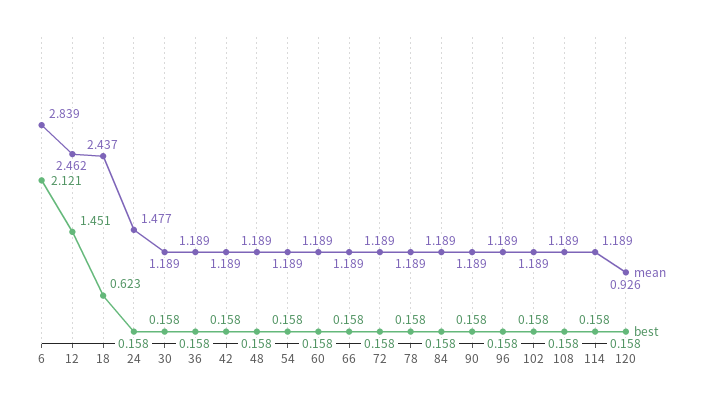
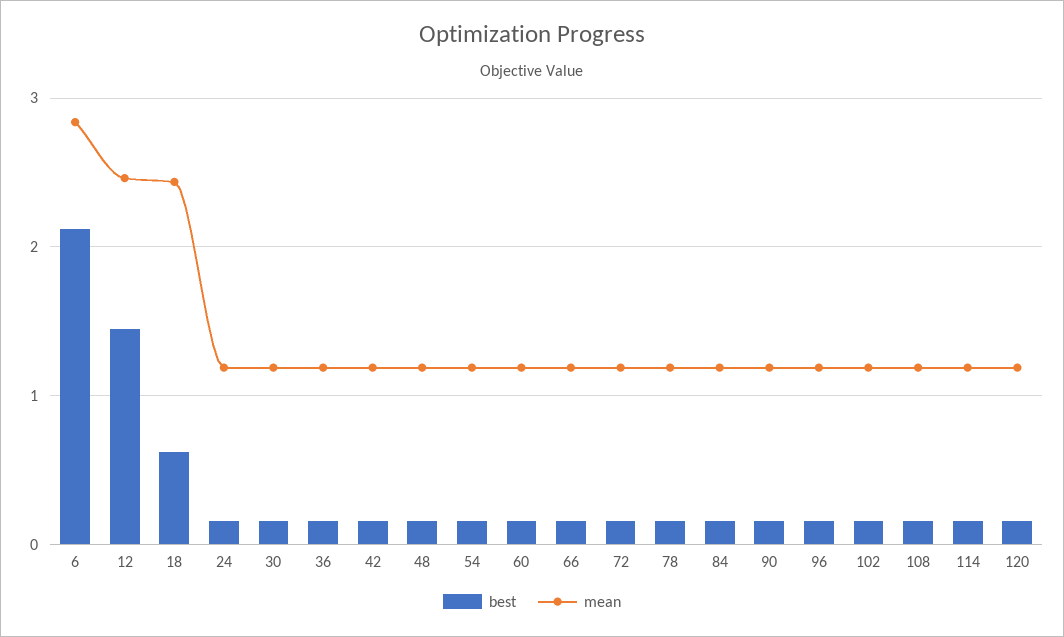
  {
    "mean": {
      "6": 2.839,
      "12": 2.462,
      "18": 2.437,
-     "24": 1.477,
+     "24": 1.2,
      "30": 1.189,
      "36": 1.189,
      "42": 1.189,
      "48": 1.189,
      "54": 1.189,
      "60": 1.189,
      "66": 1.189,
      "72": 1.189,
      "78": 1.189,
      "84": 1.189,
      "90": 1.189,
      "96": 1.189,
      "102": 1.189,
      "108": 1.189,
      "114": 1.189,
-     "120": 0.926
+     "120": 1.2
    },
    "best": {
      "6": 2.121,
      "12": 1.451,
      "18": 0.623,
      "24": 0.158,
      "30": 0.158,
      "36": 0.158,
      "42": 0.158,
      "48": 0.158,
      "54": 0.158,
      "60": 0.158,
      "66": 0.158,
      "72": 0.158,
      "78": 0.158,
      "84": 0.158,
      "90": 0.158,
      "96": 0.158,
      "102": 0.158,
      "108": 0.158,
      "114": 0.158,
      "120": 0.158
    }
  }

